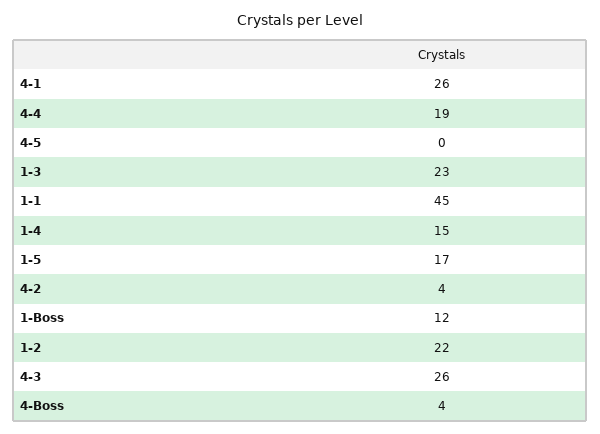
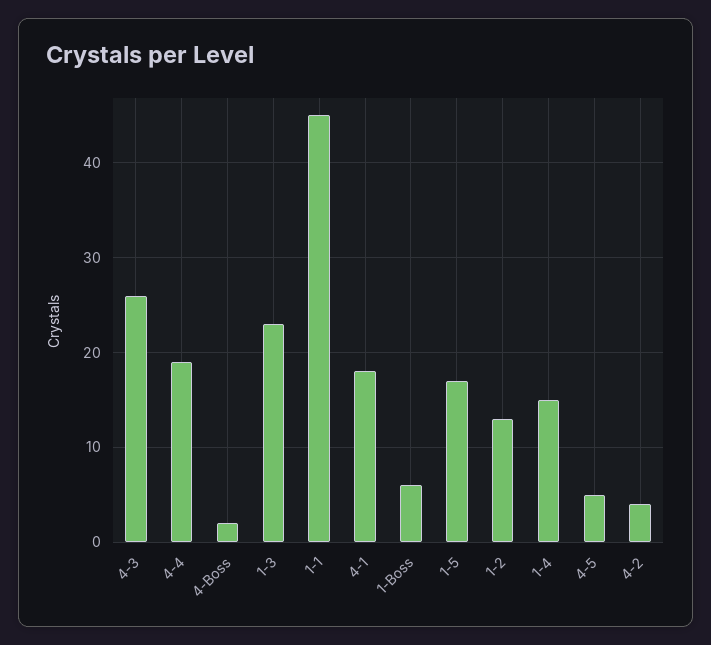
  {
-   "4-1": 26,
+   "4-1": 18,
    "4-4": 19,
-   "4-5": 0,
+   "4-5": 5,
    "1-3": 23,
    "1-1": 45,
    "1-4": 15,
    "1-5": 17,
    "4-2": 4,
-   "1-Boss": 12,
+   "1-Boss": 6,
-   "1-2": 22,
+   "1-2": 13,
    "4-3": 26,
-   "4-Boss": 4
+   "4-Boss": 2
  }

